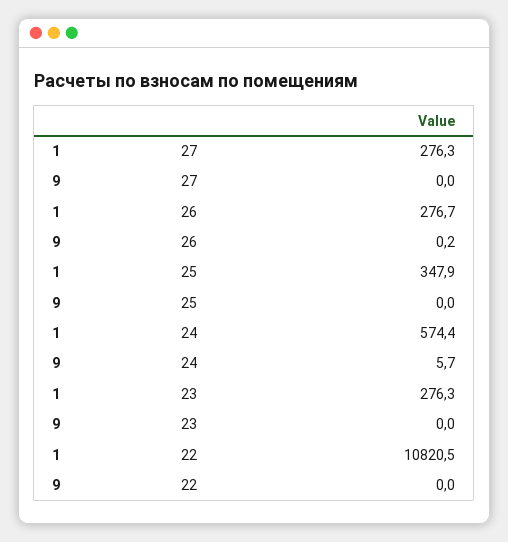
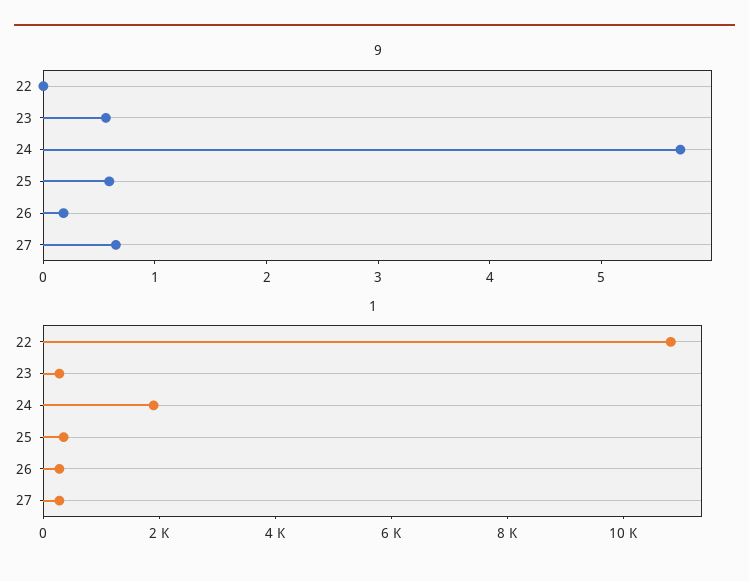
  {
    "1": {
      "27": 276.3,
      "26": 276.7,
      "25": 347.9,
-     "24": 574.4,
+     "24": 2000,
      "23": 276.3,
      "22": 10820.5
    },
    "9": {
-     "27": 0,
+     "27": 0.6,
      "26": 0.2,
-     "25": 0,
+     "25": 0.6,
      "24": 5.7,
-     "23": 0,
+     "23": 0.6,
      "22": 0
    }
  }

